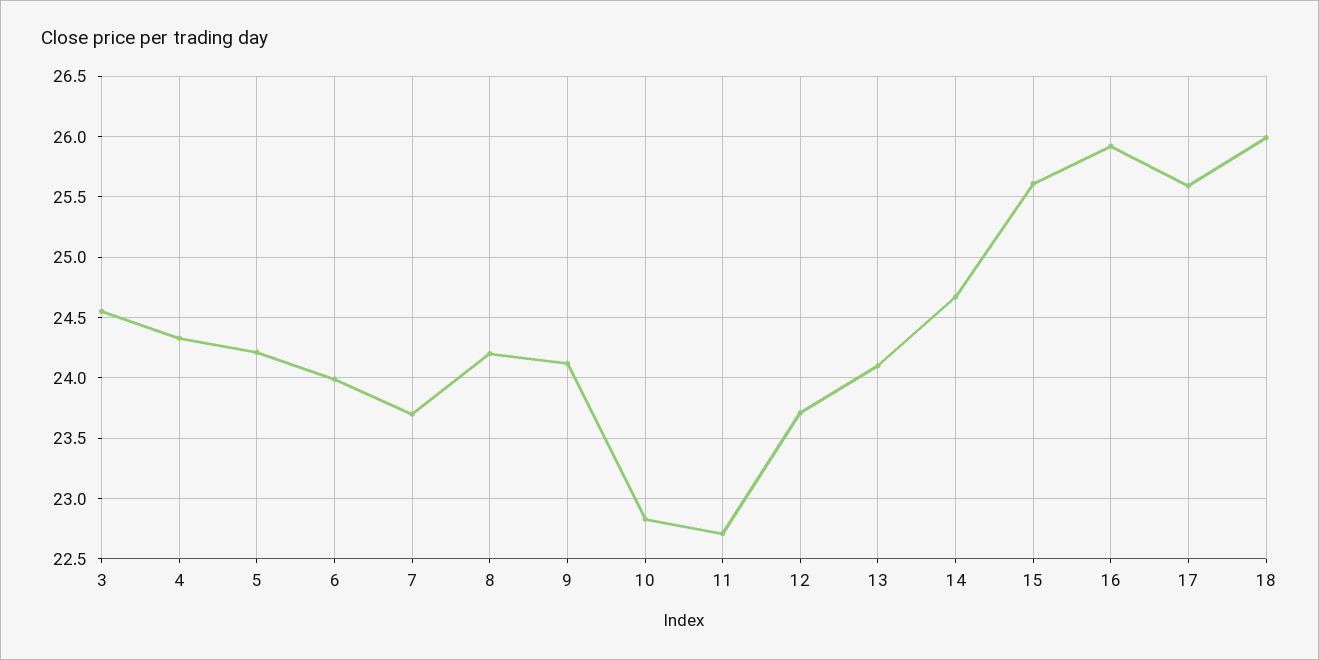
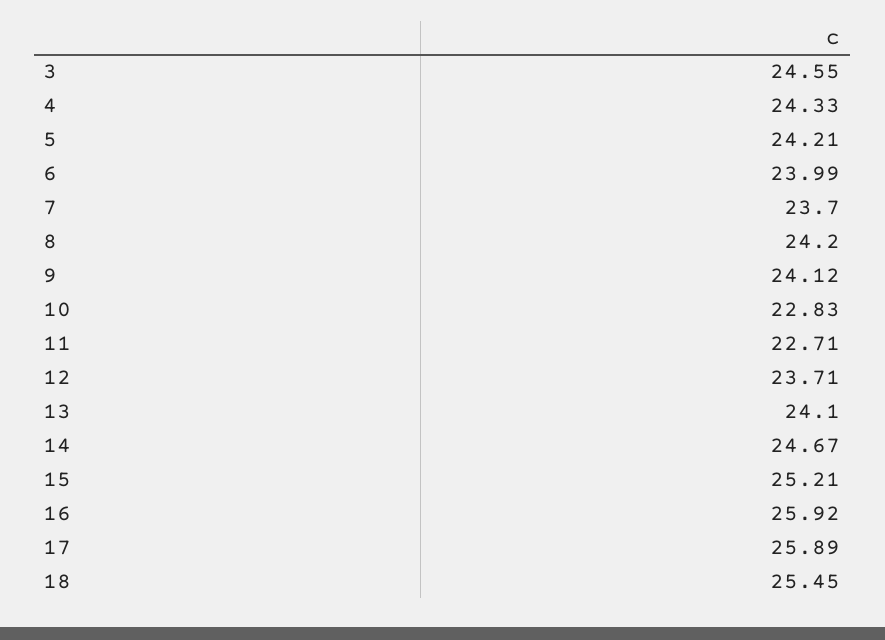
  {
    "3": 24.55,
    "4": 24.33,
    "5": 24.21,
    "6": 23.99,
    "7": 23.7,
    "8": 24.2,
    "9": 24.12,
    "10": 22.83,
    "11": 22.71,
    "12": 23.71,
    "13": 24.1,
    "14": 24.67,
-   "15": 25.6,
+   "15": 25.21,
    "16": 25.92,
-   "17": 25.6,
+   "17": 25.89,
-   "18": 26
+   "18": 25.45
  }

